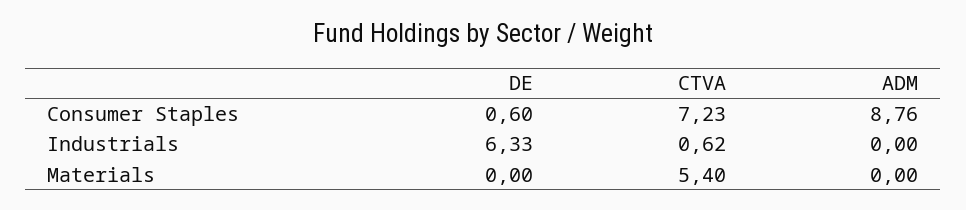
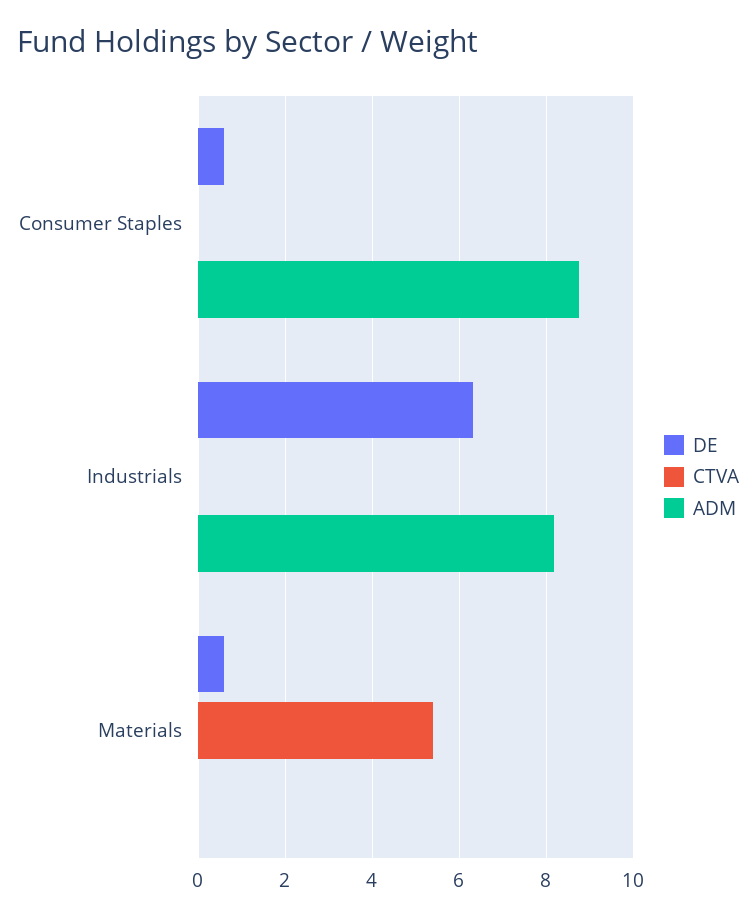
  {
    "DE": {
      "Consumer Staples": 0.6,
      "Industrials": 6.33,
-     "Materials": 0
+     "Materials": 0.6
    },
    "CTVA": {
-     "Consumer Staples": 7.23,
+     "Consumer Staples": 0,
-     "Industrials": 0.62,
+     "Industrials": 0,
      "Materials": 5.4
    },
    "ADM": {
      "Consumer Staples": 8.76,
-     "Industrials": 0,
+     "Industrials": 8.2,
      "Materials": 0
    }
  }

